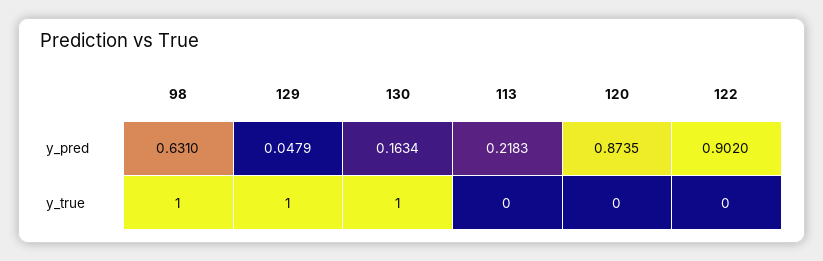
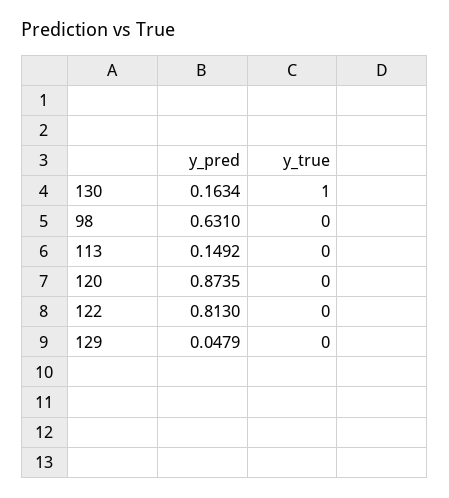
  {
    "98": {
      "y_pred": 0.631,
-     "y_true": 1
+     "y_true": 0
    },
    "129": {
      "y_pred": 0.0479,
-     "y_true": 1
+     "y_true": 0
    },
    "130": {
      "y_pred": 0.1634,
      "y_true": 1
    },
    "113": {
-     "y_pred": 0.2183,
+     "y_pred": 0.1492,
      "y_true": 0
    },
    "120": {
      "y_pred": 0.8735,
      "y_true": 0
    },
    "122": {
-     "y_pred": 0.902,
+     "y_pred": 0.813,
      "y_true": 0
    }
  }

